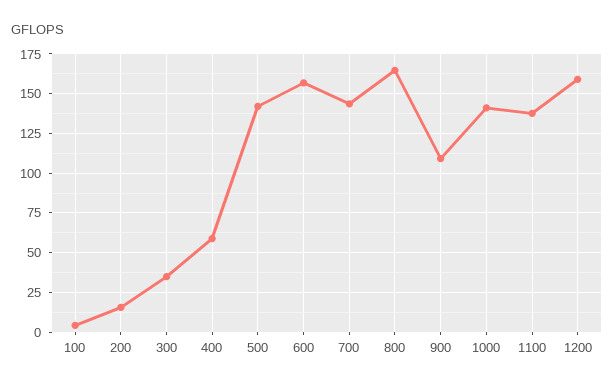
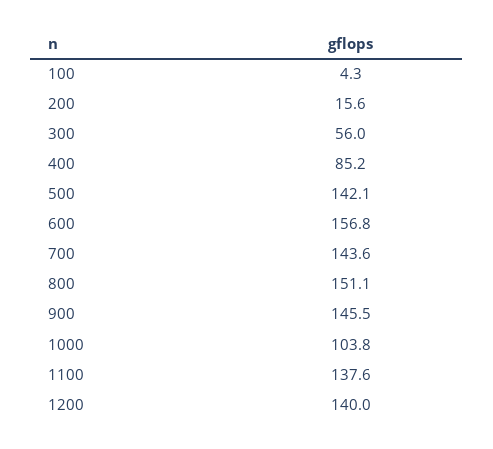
  {
    "100": 4.3,
    "200": 15.6,
-   "300": 35,
+   "300": 56,
-   "400": 60,
+   "400": 85.2,
    "500": 142.1,
    "600": 156.8,
    "700": 143.6,
-   "800": 165,
+   "800": 151.1,
-   "900": 110,
+   "900": 145.5,
-   "1000": 140,
+   "1000": 103.8,
    "1100": 137.6,
-   "1200": 160
+   "1200": 140
  }

